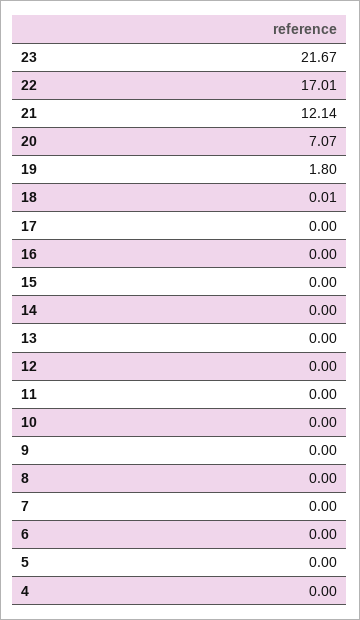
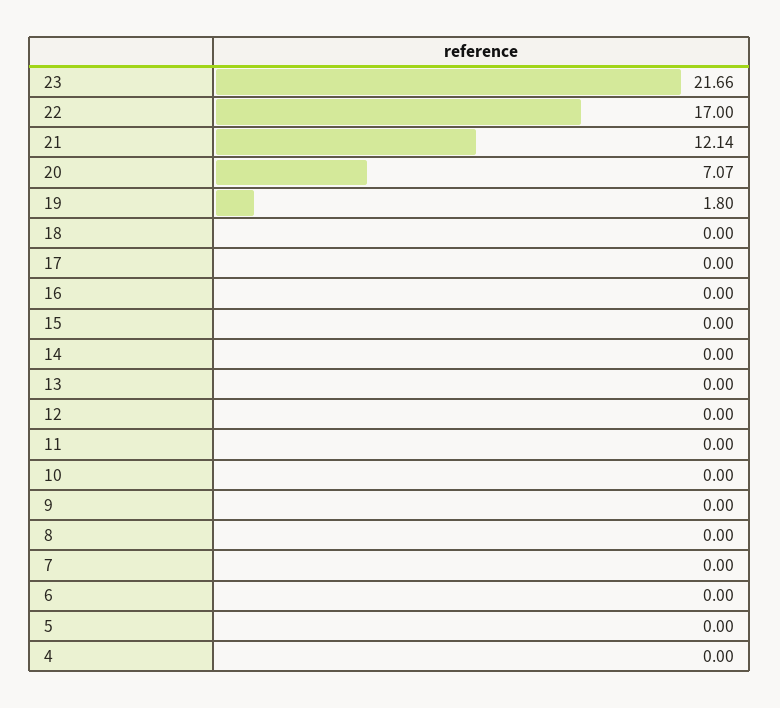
  {
-   "23": 21.67,
+   "23": 21.66,
-   "22": 17.01,
+   "22": 17,
    "21": 12.14,
    "20": 7.07,
    "19": 1.8,
-   "18": 0.01,
+   "18": 0,
    "17": 0,
    "16": 0,
    "15": 0,
    "14": 0,
    "13": 0,
    "12": 0,
    "11": 0,
    "10": 0,
    "9": 0,
    "8": 0,
    "7": 0,
    "6": 0,
    "5": 0,
    "4": 0
  }

